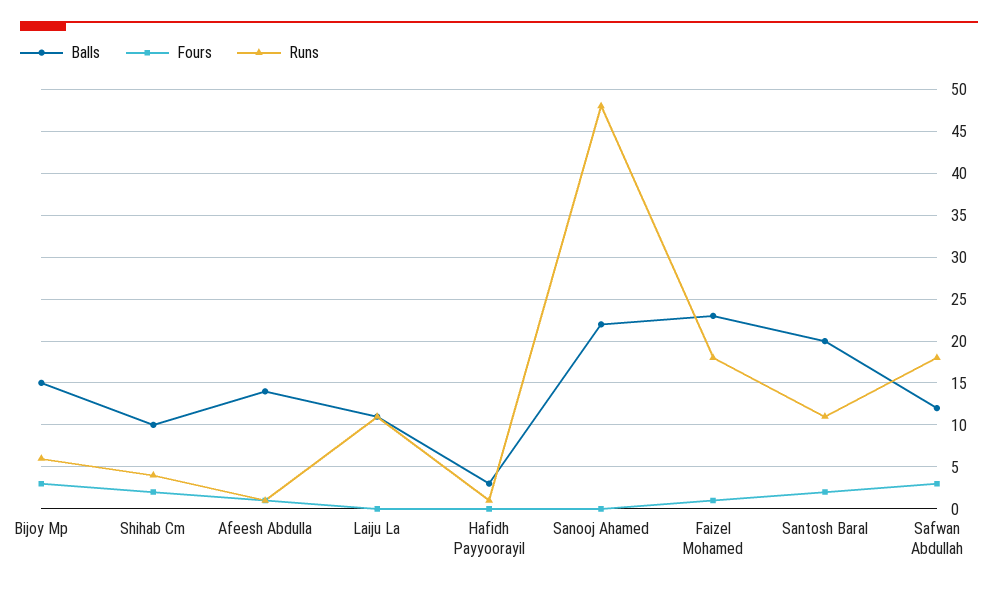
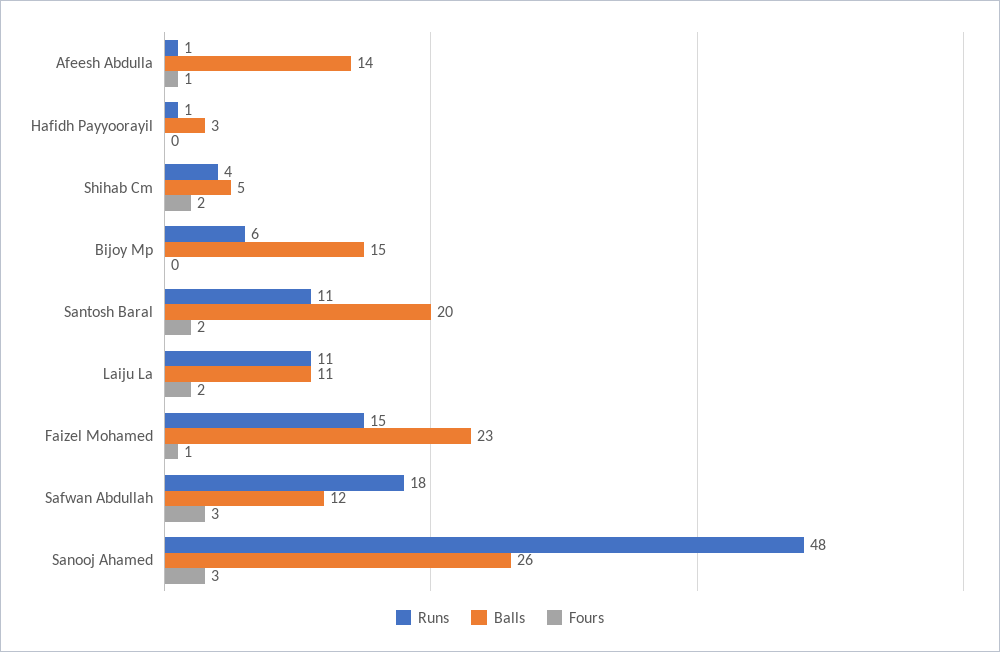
  {
    "Balls": {
      "Bijoy Mp": 15,
-     "Shihab Cm": 10,
+     "Shihab Cm": 5,
      "Afeesh Abdulla": 14,
      "Laiju La": 11,
      "Hafidh Payyoorayil": 3,
-     "Sanooj Ahamed": 22,
+     "Sanooj Ahamed": 26,
      "Faizel Mohamed": 23,
      "Santosh Baral": 20,
      "Safwan Abdullah": 12
    },
    "Fours": {
-     "Bijoy Mp": 3,
+     "Bijoy Mp": 0,
      "Shihab Cm": 2,
      "Afeesh Abdulla": 1,
-     "Laiju La": 0,
+     "Laiju La": 2,
      "Hafidh Payyoorayil": 0,
-     "Sanooj Ahamed": 0,
+     "Sanooj Ahamed": 3,
      "Faizel Mohamed": 1,
      "Santosh Baral": 2,
      "Safwan Abdullah": 3
    },
    "Runs": {
      "Bijoy Mp": 6,
      "Shihab Cm": 4,
      "Afeesh Abdulla": 1,
      "Laiju La": 11,
      "Hafidh Payyoorayil": 1,
      "Sanooj Ahamed": 48,
-     "Faizel Mohamed": 18,
+     "Faizel Mohamed": 15,
      "Santosh Baral": 11,
      "Safwan Abdullah": 18
    }
  }

